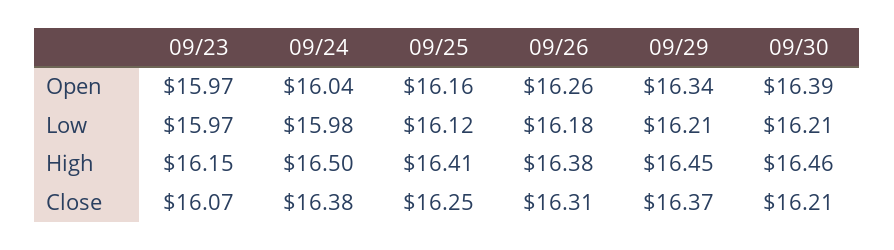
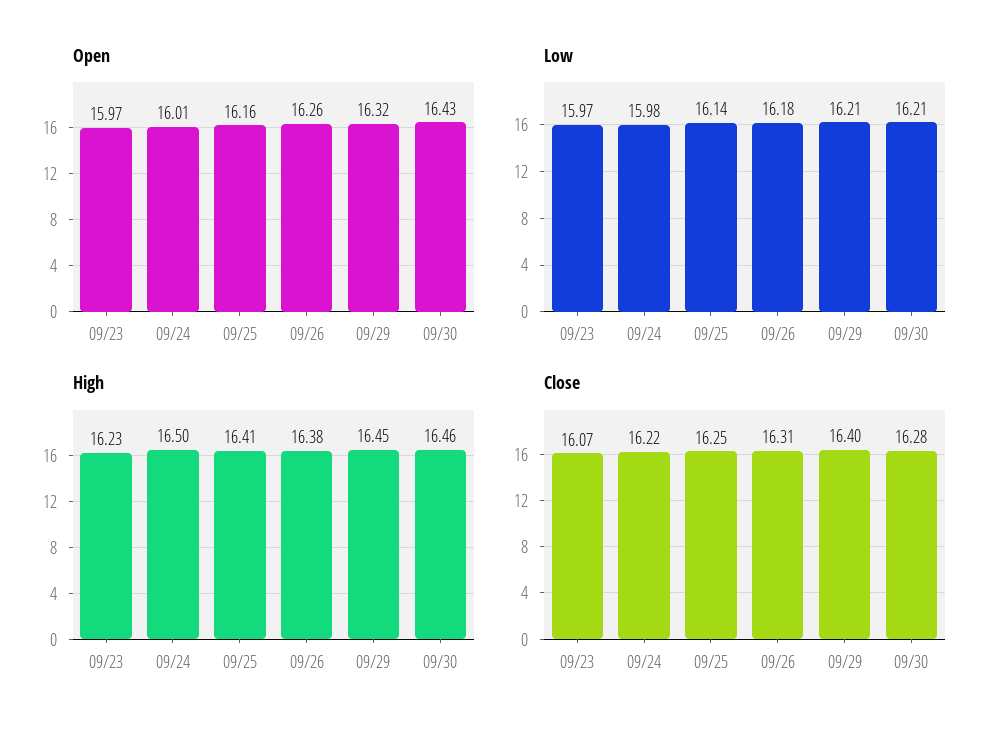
  {
    "Open": {
      "09/23": 15.97,
-     "09/24": 16.04,
+     "09/24": 16.01,
      "09/25": 16.16,
      "09/26": 16.26,
-     "09/29": 16.34,
+     "09/29": 16.32,
-     "09/30": 16.39
+     "09/30": 16.43
    },
    "Low": {
      "09/23": 15.97,
      "09/24": 15.98,
-     "09/25": 16.12,
+     "09/25": 16.14,
      "09/26": 16.18,
      "09/29": 16.21,
      "09/30": 16.21
    },
    "High": {
-     "09/23": 16.15,
+     "09/23": 16.23,
      "09/24": 16.5,
      "09/25": 16.41,
      "09/26": 16.38,
      "09/29": 16.45,
      "09/30": 16.46
    },
    "Close": {
      "09/23": 16.07,
-     "09/24": 16.38,
+     "09/24": 16.22,
      "09/25": 16.25,
      "09/26": 16.31,
-     "09/29": 16.37,
+     "09/29": 16.4,
-     "09/30": 16.21
+     "09/30": 16.28
    }
  }

